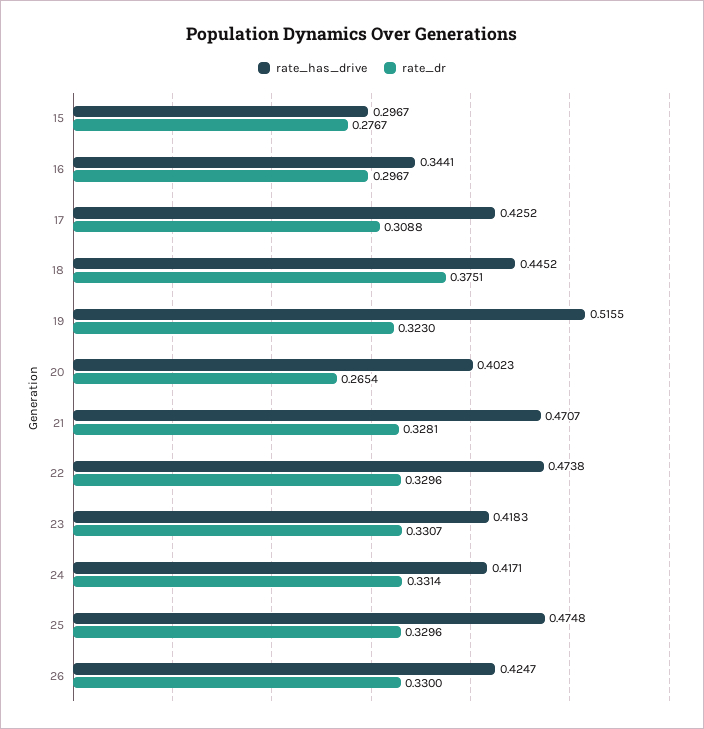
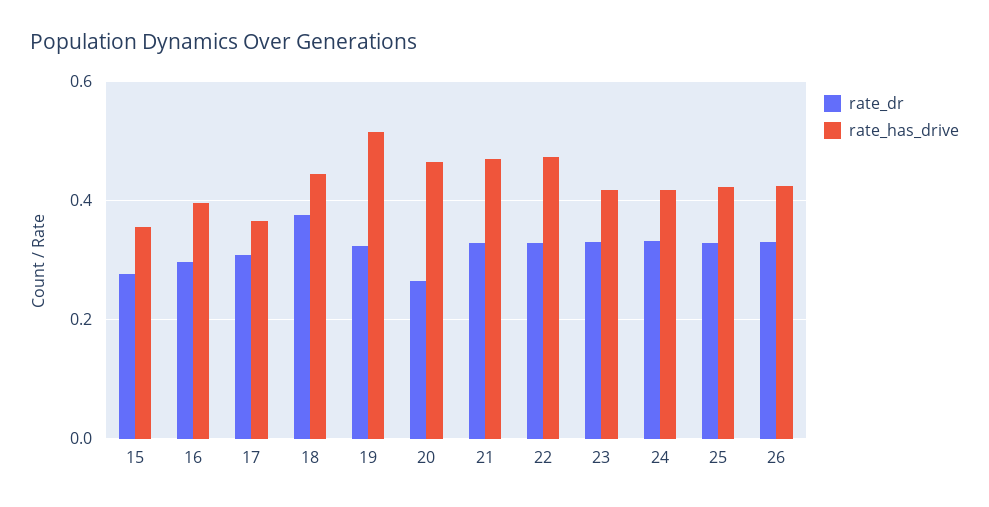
  {
    "rate_has_drive": {
-     "15": 0.2967,
+     "15": 0.36,
-     "16": 0.3441,
+     "16": 0.4,
-     "17": 0.4252,
+     "17": 0.36,
      "18": 0.4452,
      "19": 0.5155,
-     "20": 0.4023,
+     "20": 0.46,
      "21": 0.4707,
      "22": 0.4738,
      "23": 0.4183,
      "24": 0.4171,
-     "25": 0.4748,
+     "25": 0.42,
      "26": 0.4247
    },
    "rate_dr": {
      "15": 0.2767,
      "16": 0.2967,
      "17": 0.3088,
      "18": 0.3751,
      "19": 0.323,
      "20": 0.2654,
      "21": 0.3281,
      "22": 0.3296,
      "23": 0.3307,
      "24": 0.3314,
      "25": 0.3296,
      "26": 0.33
    }
  }

